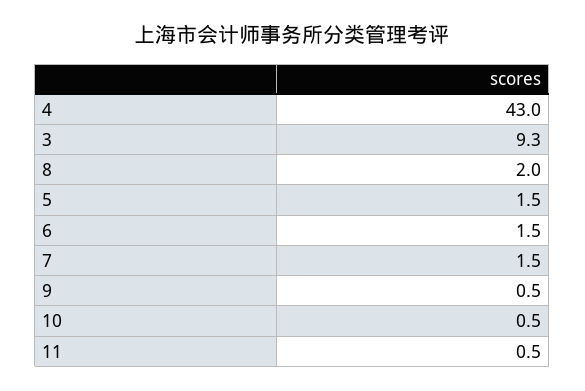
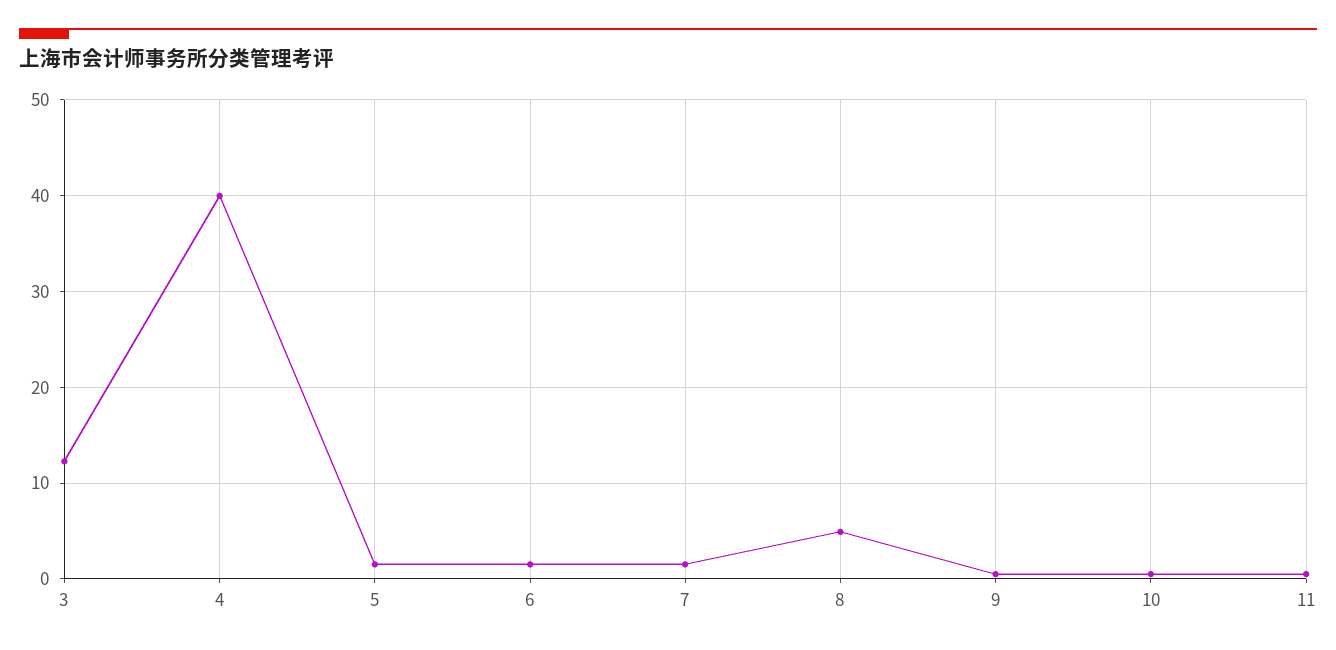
  {
-   "4": 43,
+   "4": 40,
-   "3": 9.3,
+   "3": 12,
-   "8": 2,
+   "8": 5,
    "5": 1.5,
    "6": 1.5,
    "7": 1.5,
    "9": 0.5,
    "10": 0.5,
    "11": 0.5
  }

